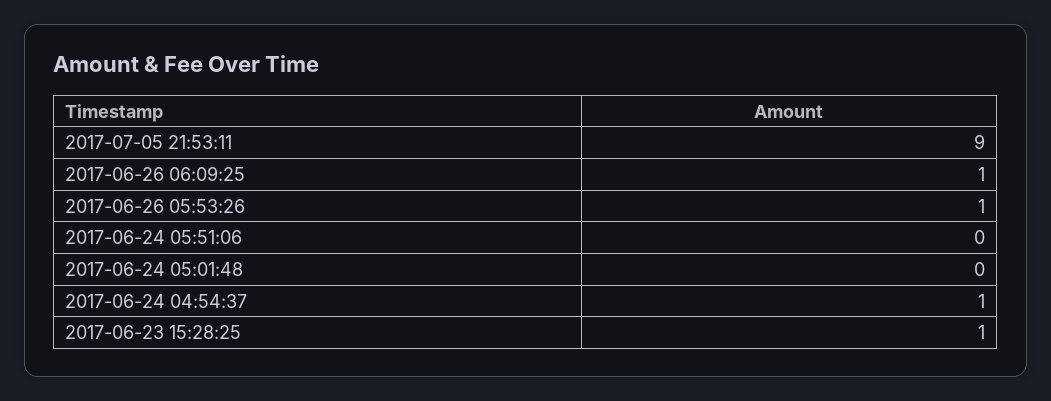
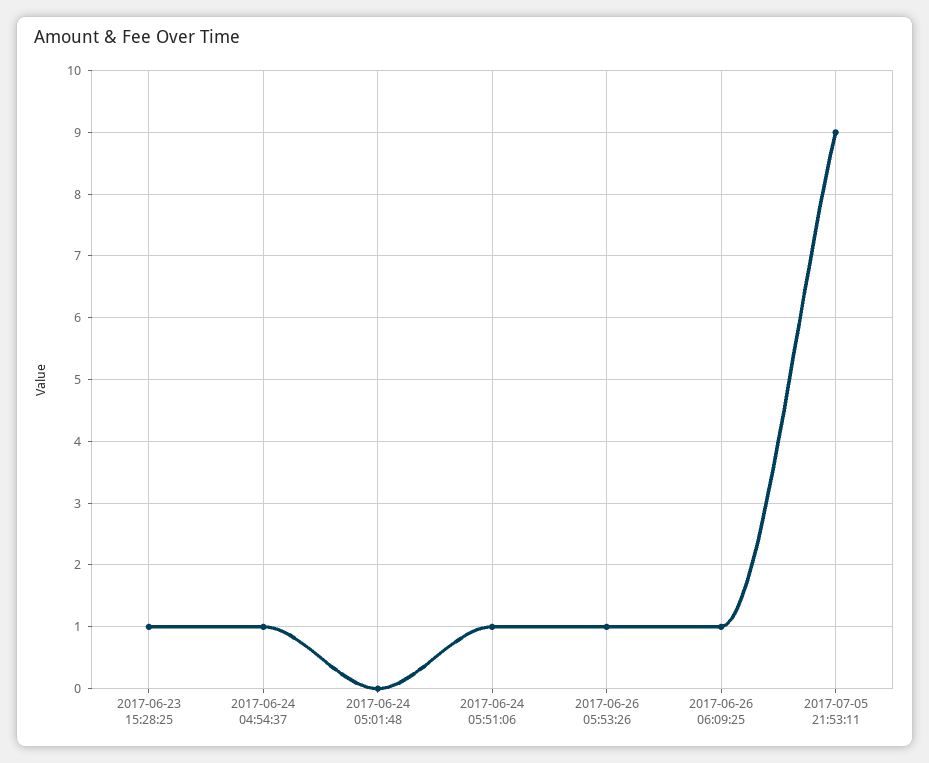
  {
    "2017-07-05 21:53:11": 9,
    "2017-06-26 06:09:25": 1,
    "2017-06-26 05:53:26": 1,
-   "2017-06-24 05:51:06": 0,
+   "2017-06-24 05:51:06": 1,
    "2017-06-24 05:01:48": 0,
    "2017-06-24 04:54:37": 1,
    "2017-06-23 15:28:25": 1
  }

